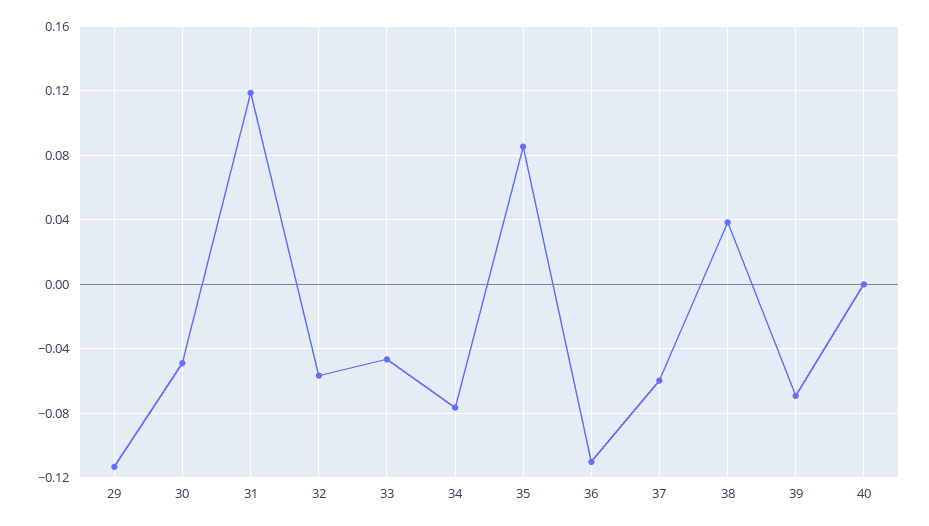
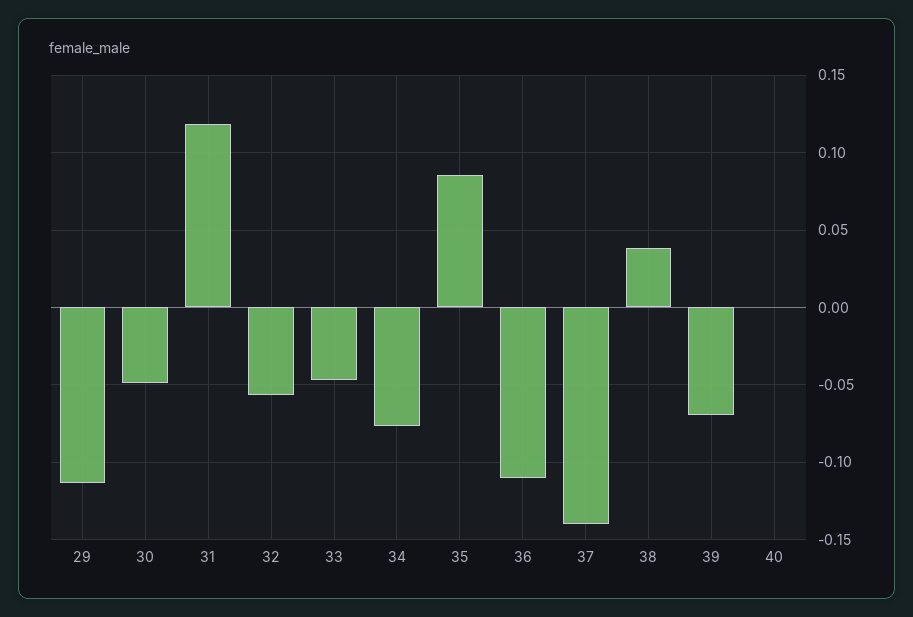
  {
    "29": -0.115,
    "30": -0.05,
    "31": 0.12,
    "32": -0.055,
    "33": -0.045,
    "34": -0.075,
    "35": 0.085,
    "36": -0.11,
-   "37": -0.06,
+   "37": -0.14,
    "38": 0.04,
    "39": -0.07,
    "40": 0
  }

